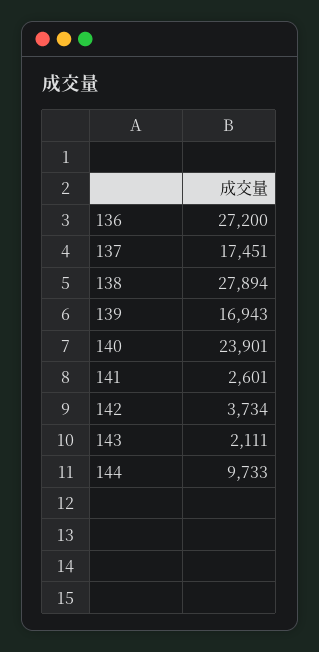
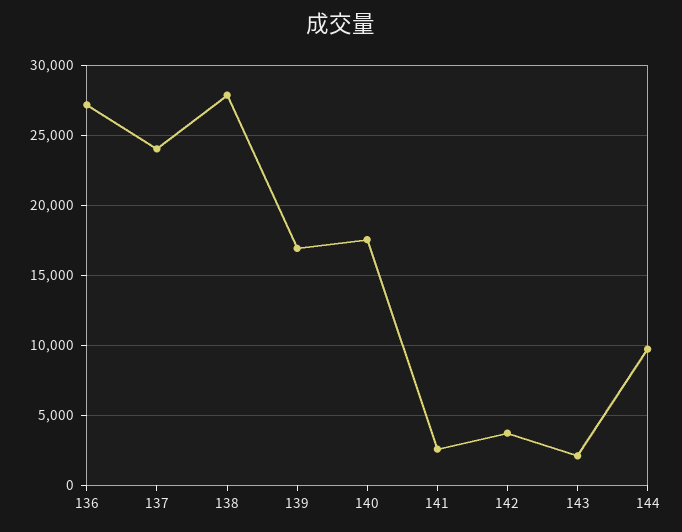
  {
    "136": 27200,
-   "137": 17451,
+   "137": 24000,
    "138": 27894,
    "139": 16943,
-   "140": 23901,
+   "140": 17500,
    "141": 2601,
    "142": 3734,
    "143": 2111,
    "144": 9733
  }

